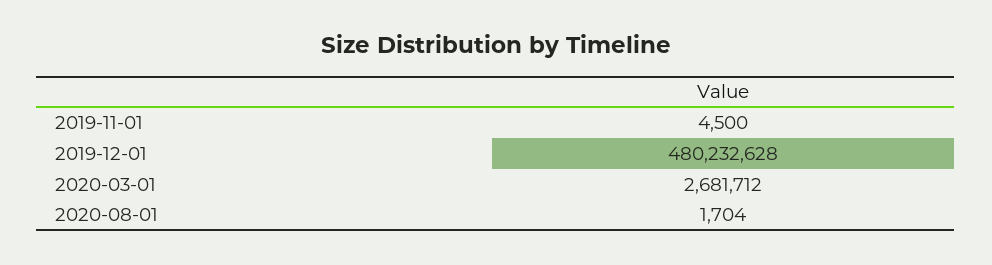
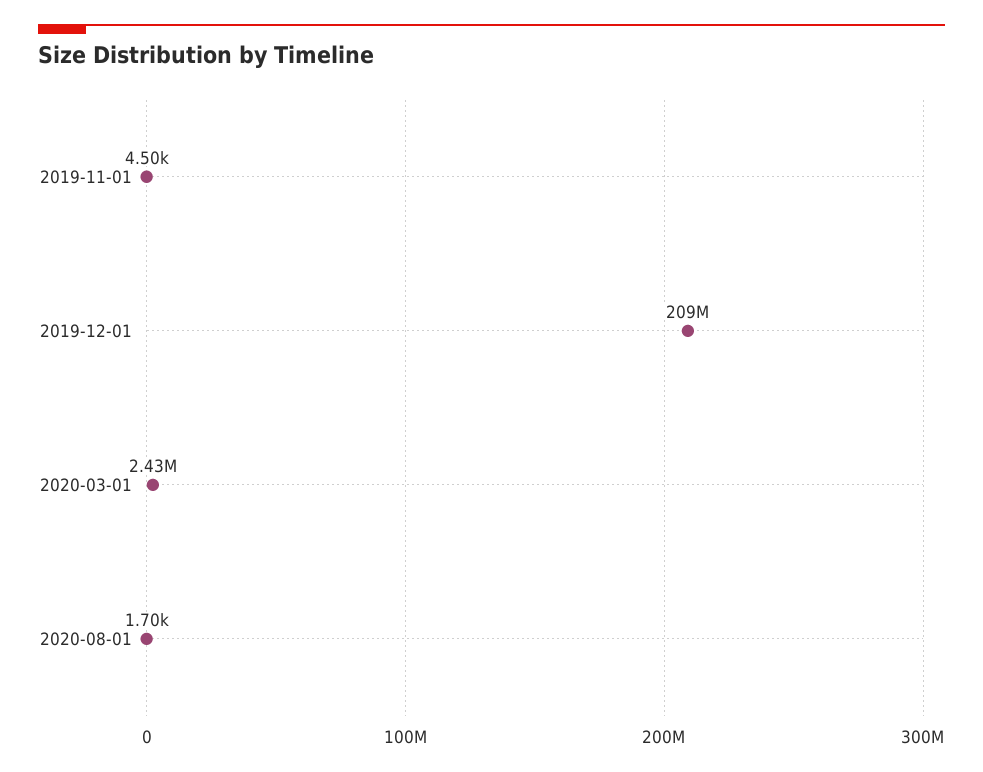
  {
    "2019-11-01": 4500,
-   "2019-12-01": 480232628,
+   "2019-12-01": 209000000,
-   "2020-03-01": 2681712,
+   "2020-03-01": 2430000,
    "2020-08-01": 1704
  }

